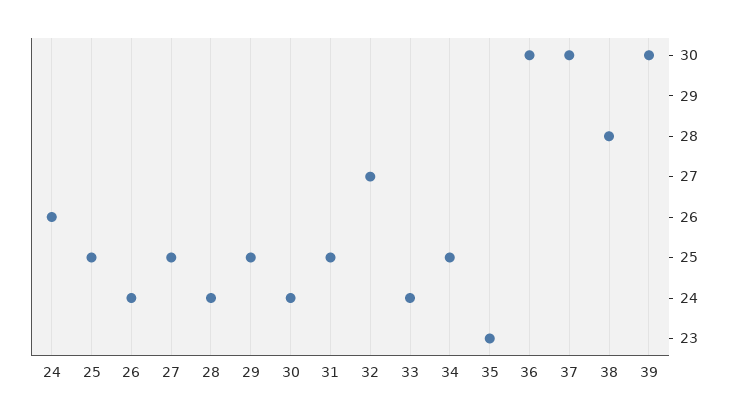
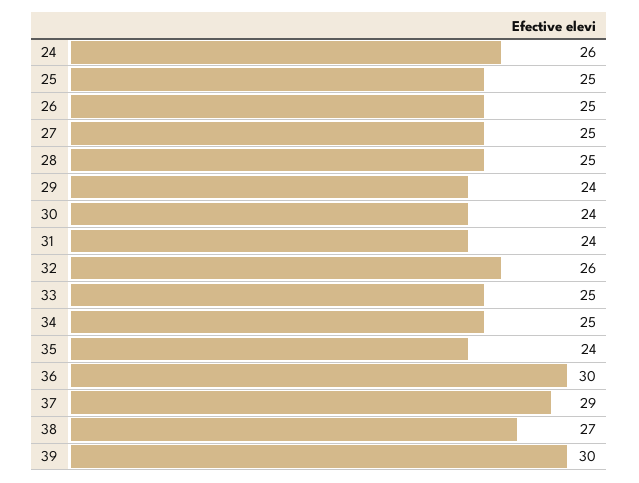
  {
    "24": 26,
    "25": 25,
-   "26": 24,
+   "26": 25,
    "27": 25,
-   "28": 24,
+   "28": 25,
-   "29": 25,
+   "29": 24,
    "30": 24,
-   "31": 25,
+   "31": 24,
-   "32": 27,
+   "32": 26,
-   "33": 24,
+   "33": 25,
    "34": 25,
-   "35": 23,
+   "35": 24,
    "36": 30,
-   "37": 30,
+   "37": 29,
-   "38": 28,
+   "38": 27,
    "39": 30
  }

